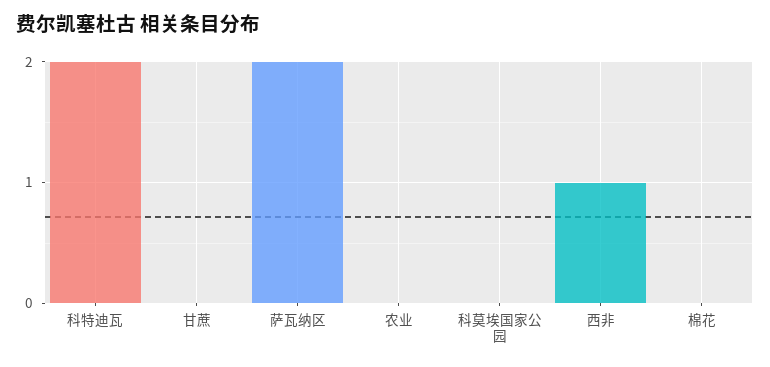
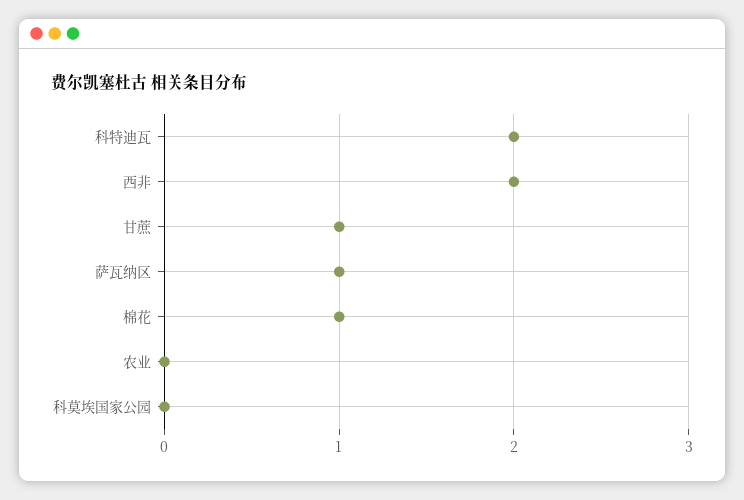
  {
    "科特迪瓦": 2,
-   "甘蔗": 0,
+   "甘蔗": 1,
-   "萨瓦纳区": 2,
+   "萨瓦纳区": 1,
    "农业": 0,
    "科莫埃国家公园": 0,
-   "西非": 1,
+   "西非": 2,
-   "棉花": 0
+   "棉花": 1
  }

